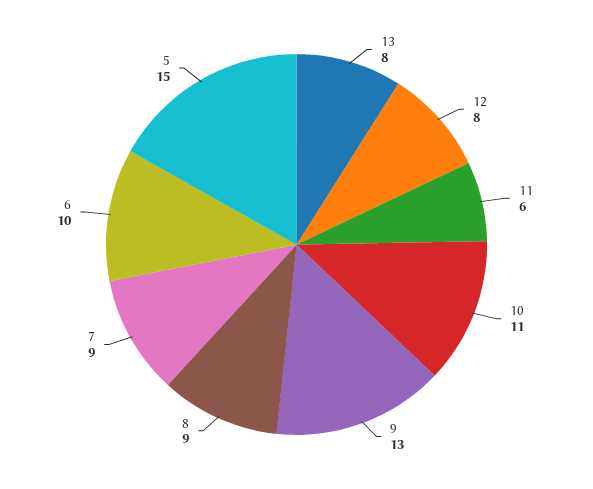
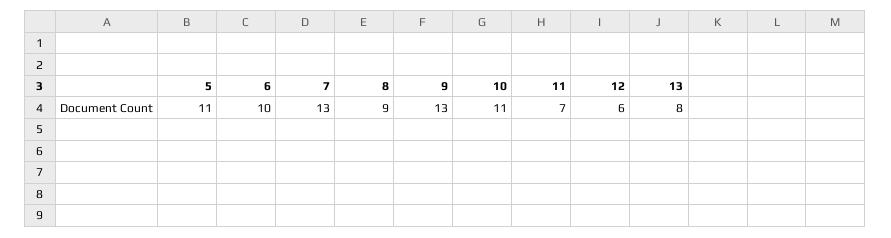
  {
    "13": 8,
-   "12": 8,
+   "12": 6,
-   "11": 6,
+   "11": 7,
    "10": 11,
    "9": 13,
    "8": 9,
-   "7": 9,
+   "7": 13,
    "6": 10,
-   "5": 15
+   "5": 11
  }

